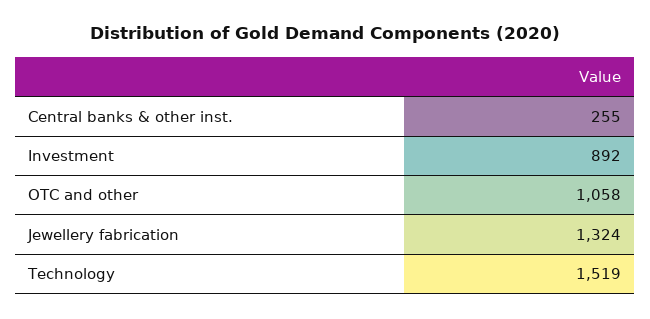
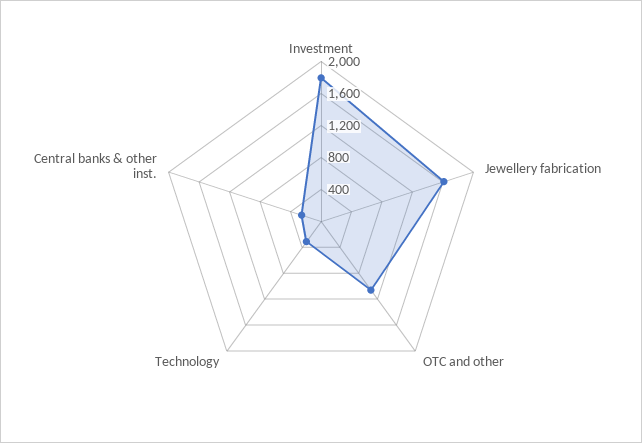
  {
    "Central banks & other inst.": 255,
-   "Investment": 892,
+   "Investment": 1800,
    "OTC and other": 1058,
-   "Jewellery fabrication": 1324,
+   "Jewellery fabrication": 1600,
-   "Technology": 1519
+   "Technology": 300
  }

